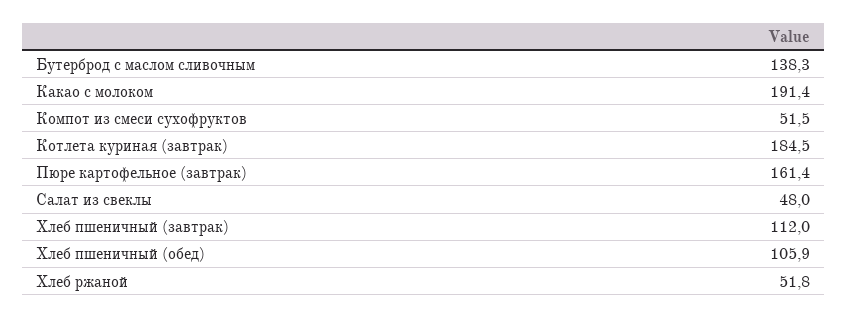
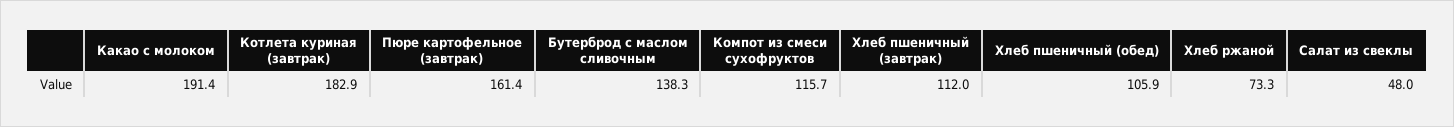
  {
    "Бутерброд с маслом сливочным": 138.3,
    "Какао с молоком": 191.4,
-   "Компот из смеси сухофруктов": 51.5,
+   "Компот из смеси сухофруктов": 115.7,
-   "Котлета куриная (завтрак)": 184.5,
+   "Котлета куриная (завтрак)": 182.9,
    "Пюре картофельное (завтрак)": 161.4,
    "Салат из свеклы": 48,
    "Хлеб пшеничный (завтрак)": 112,
    "Хлеб пшеничный (обед)": 105.9,
-   "Хлеб ржаной": 51.8
+   "Хлеб ржаной": 73.3
  }

